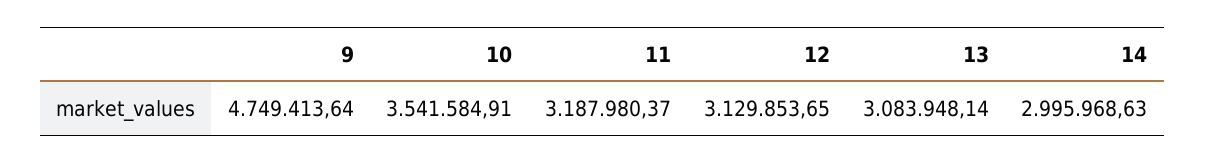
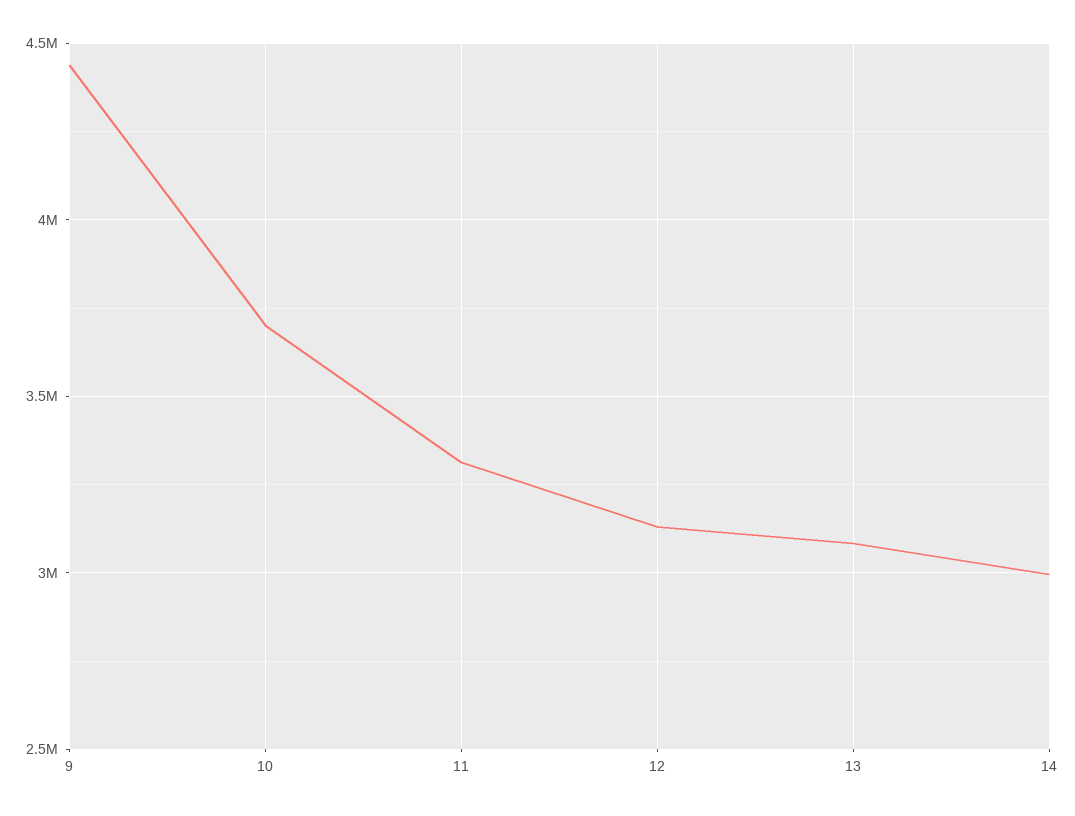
  {
-   "9": 4749413.64,
+   "9": 4450000,
-   "10": 3541584.91,
+   "10": 3700000,
-   "11": 3187980.37,
+   "11": 3300000,
    "12": 3129853.65,
    "13": 3083948.14,
    "14": 2995968.63
  }

